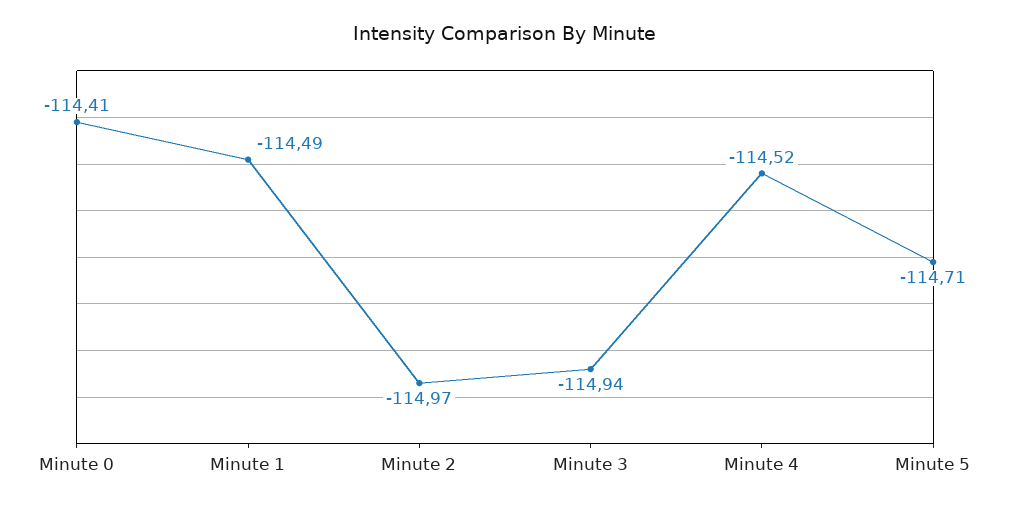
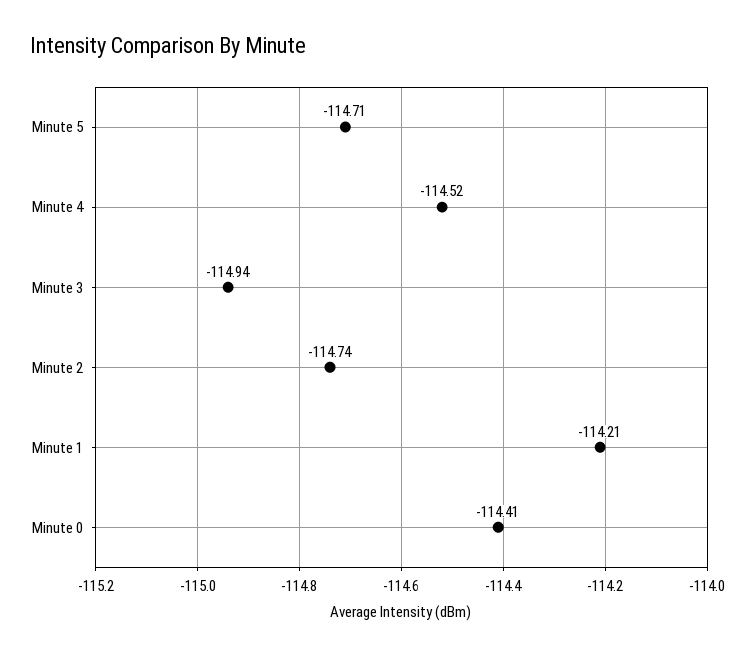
  {
    "Minute 0": -114.41,
-   "Minute 1": -114.49,
+   "Minute 1": -114.21,
-   "Minute 2": -114.97,
+   "Minute 2": -114.74,
    "Minute 3": -114.94,
    "Minute 4": -114.52,
    "Minute 5": -114.71
  }

